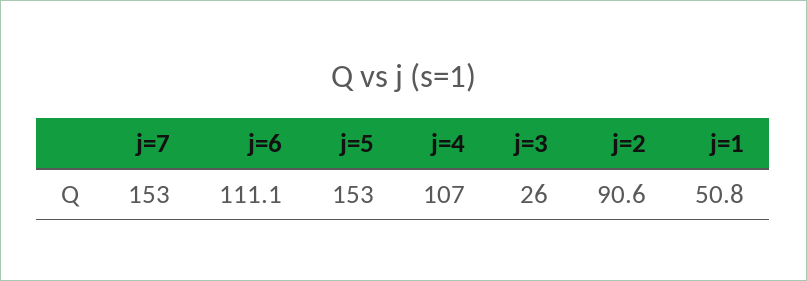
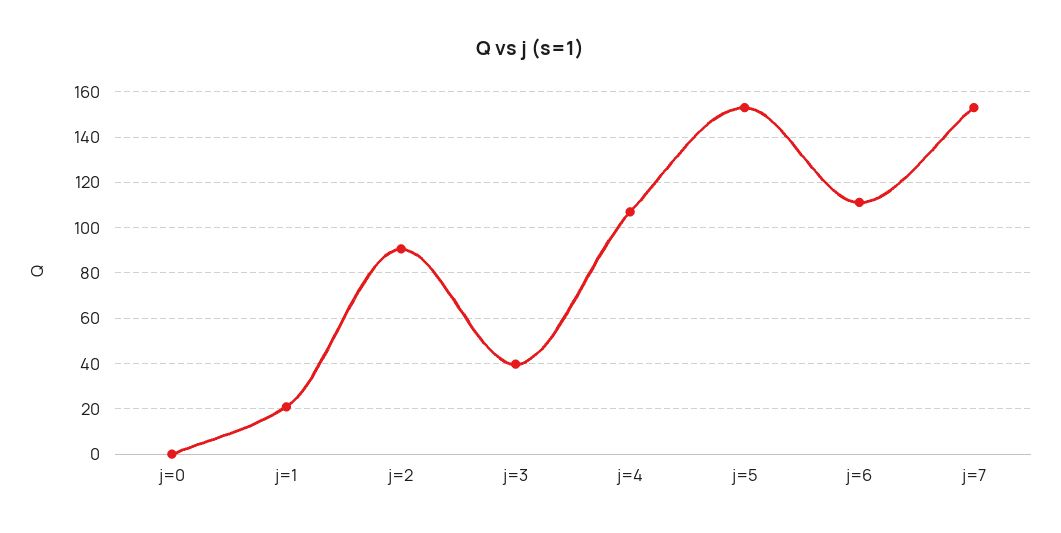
  {
    "j=7": 153,
    "j=6": 111.1,
    "j=5": 153,
    "j=4": 107,
-   "j=3": 26,
+   "j=3": 40,
    "j=2": 90.6,
-   "j=1": 50.8
+   "j=1": 20,
+   "j=0": 0
  }

